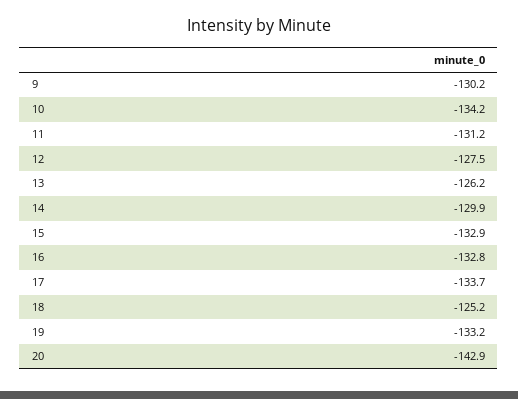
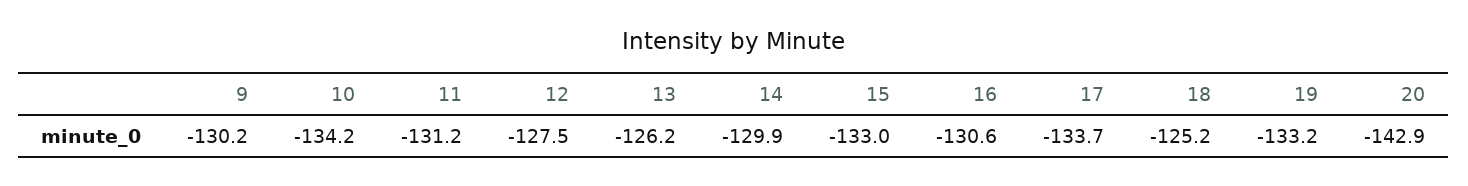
  {
    "9": -130.2,
    "10": -134.2,
    "11": -131.2,
    "12": -127.5,
    "13": -126.2,
    "14": -129.9,
-   "15": -132.9,
+   "15": -133,
-   "16": -132.8,
+   "16": -130.6,
    "17": -133.7,
    "18": -125.2,
    "19": -133.2,
    "20": -142.9
  }

